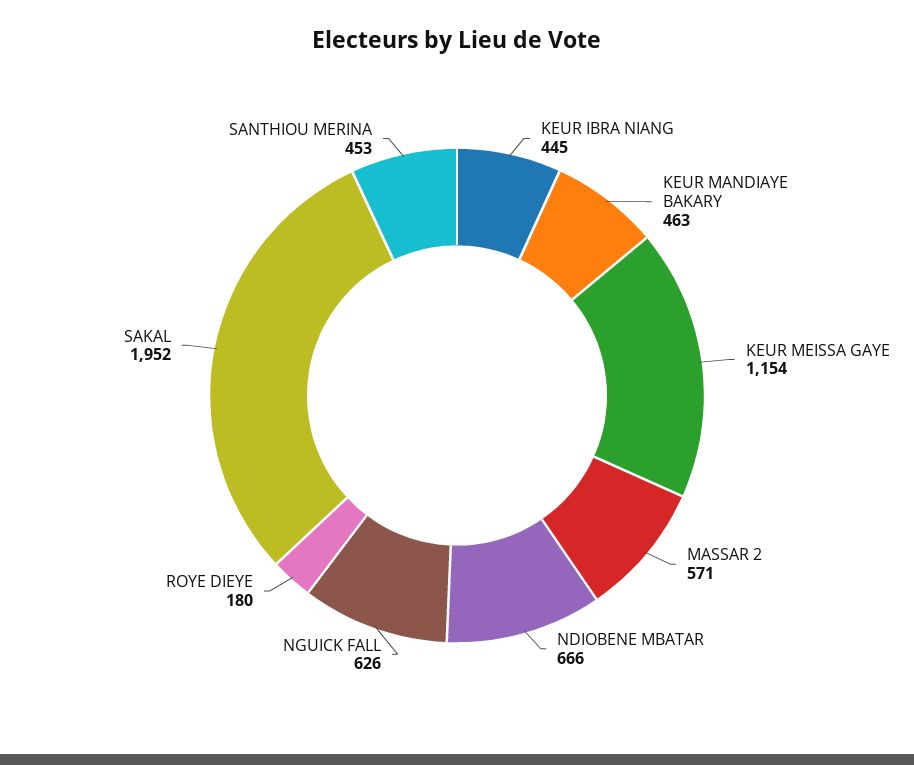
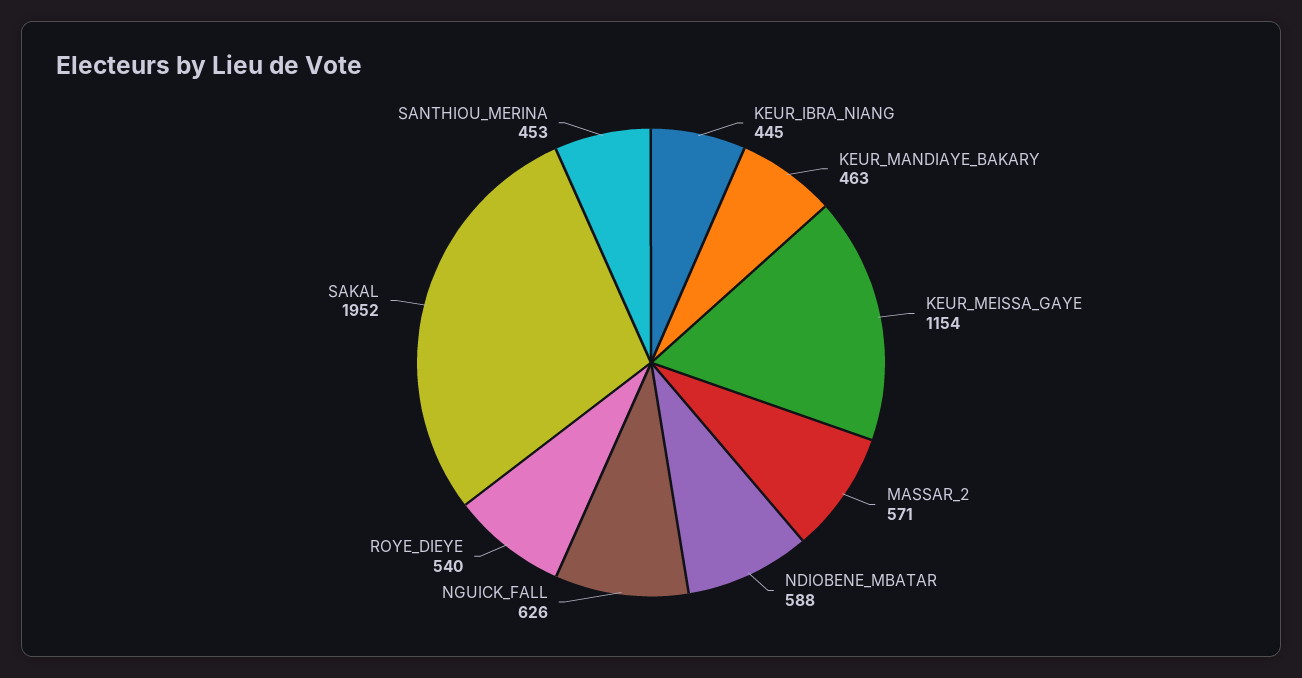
  {
    "KEUR IBRA NIANG": 445,
    "KEUR MANDIAYE BAKARY": 463,
    "KEUR MEISSA GAYE": 1154,
    "MASSAR 2": 571,
-   "NDIOBENE MBATAR": 666,
+   "NDIOBENE MBATAR": 588,
    "NGUICK FALL": 626,
-   "ROYE DIEYE": 180,
+   "ROYE DIEYE": 540,
    "SAKAL": 1952,
    "SANTHIOU MERINA": 453
  }

